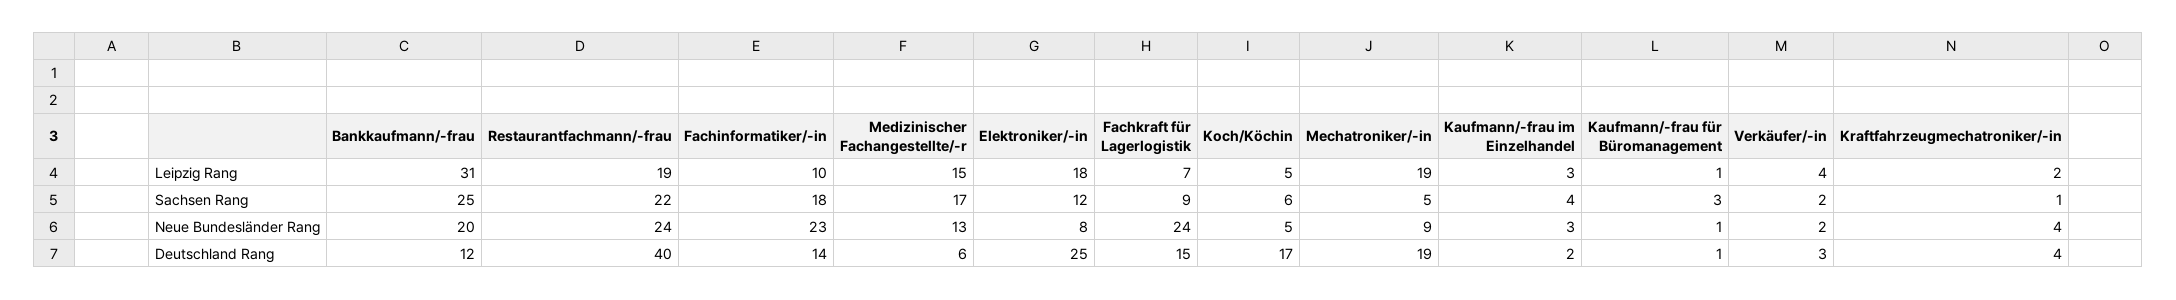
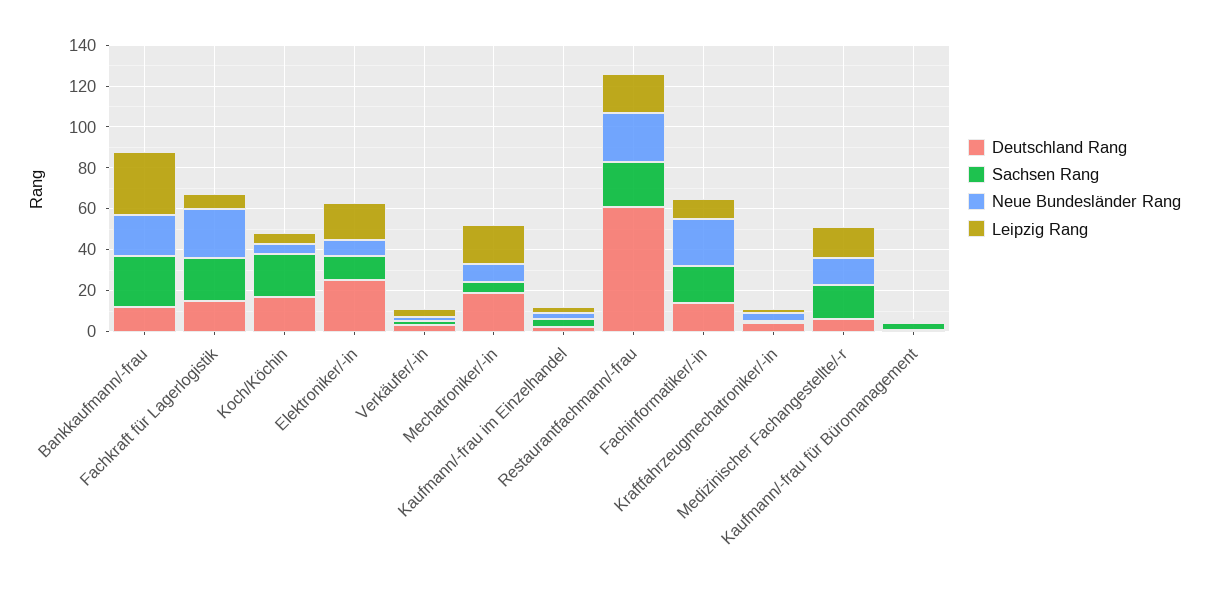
  {
    "Leipzig Rang": {
      "Bankkaufmann/-frau": 31,
      "Restaurantfachmann/-frau": 19,
      "Fachinformatiker/-in": 10,
      "Medizinischer Fachangestellte/-r": 15,
      "Elektroniker/-in": 18,
      "Fachkraft für Lagerlogistik": 7,
      "Koch/Köchin": 5,
      "Mechatroniker/-in": 19,
      "Kaufmann/-frau im Einzelhandel": 3,
      "Kaufmann/-frau für Büromanagement": 1,
      "Verkäufer/-in": 4,
      "Kraftfahrzeugmechatroniker/-in": 2
    },
    "Sachsen Rang": {
      "Bankkaufmann/-frau": 25,
      "Restaurantfachmann/-frau": 22,
      "Fachinformatiker/-in": 18,
      "Medizinischer Fachangestellte/-r": 17,
      "Elektroniker/-in": 12,
-     "Fachkraft für Lagerlogistik": 9,
+     "Fachkraft für Lagerlogistik": 20,
-     "Koch/Köchin": 6,
+     "Koch/Köchin": 20,
      "Mechatroniker/-in": 5,
      "Kaufmann/-frau im Einzelhandel": 4,
      "Kaufmann/-frau für Büromanagement": 3,
      "Verkäufer/-in": 2,
      "Kraftfahrzeugmechatroniker/-in": 1
    },
    "Neue Bundesländer Rang": {
      "Bankkaufmann/-frau": 20,
      "Restaurantfachmann/-frau": 24,
      "Fachinformatiker/-in": 23,
      "Medizinischer Fachangestellte/-r": 13,
      "Elektroniker/-in": 8,
      "Fachkraft für Lagerlogistik": 24,
      "Koch/Köchin": 5,
      "Mechatroniker/-in": 9,
      "Kaufmann/-frau im Einzelhandel": 3,
      "Kaufmann/-frau für Büromanagement": 1,
      "Verkäufer/-in": 2,
      "Kraftfahrzeugmechatroniker/-in": 4
    },
    "Deutschland Rang": {
      "Bankkaufmann/-frau": 12,
-     "Restaurantfachmann/-frau": 40,
+     "Restaurantfachmann/-frau": 60,
      "Fachinformatiker/-in": 14,
      "Medizinischer Fachangestellte/-r": 6,
      "Elektroniker/-in": 25,
      "Fachkraft für Lagerlogistik": 15,
      "Koch/Köchin": 17,
      "Mechatroniker/-in": 19,
      "Kaufmann/-frau im Einzelhandel": 2,
      "Kaufmann/-frau für Büromanagement": 1,
      "Verkäufer/-in": 3,
      "Kraftfahrzeugmechatroniker/-in": 4
    }
  }

